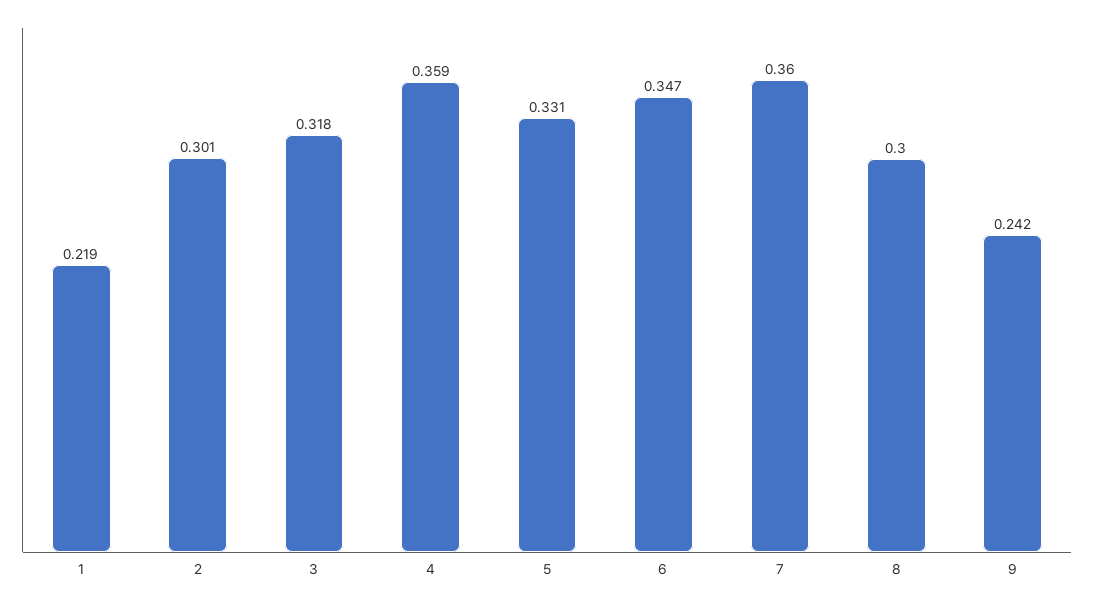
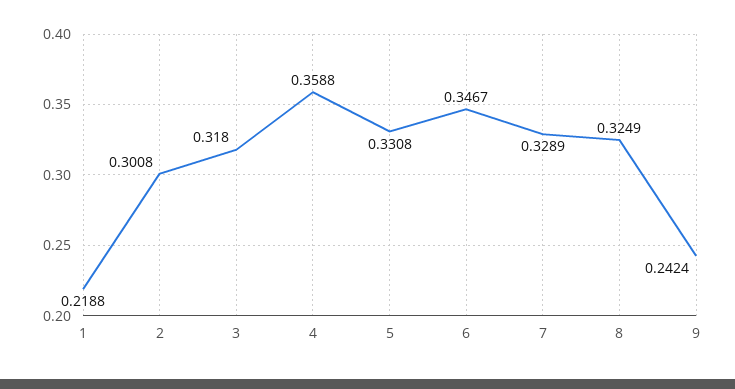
  {
    "1": 0.2188,
    "2": 0.3008,
    "3": 0.318,
    "4": 0.3588,
    "5": 0.3308,
    "6": 0.3467,
-   "7": 0.36,
+   "7": 0.3289,
-   "8": 0.3,
+   "8": 0.3249,
    "9": 0.2424
  }

